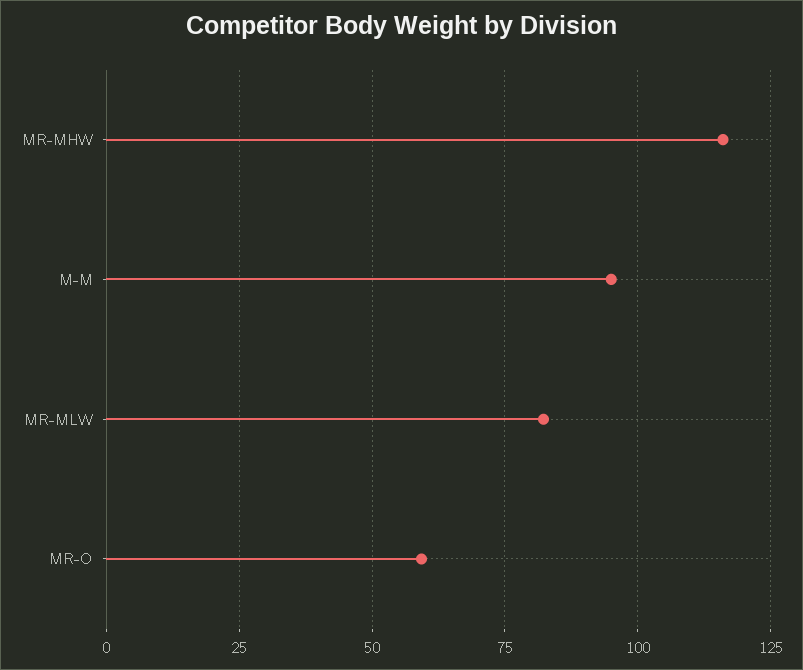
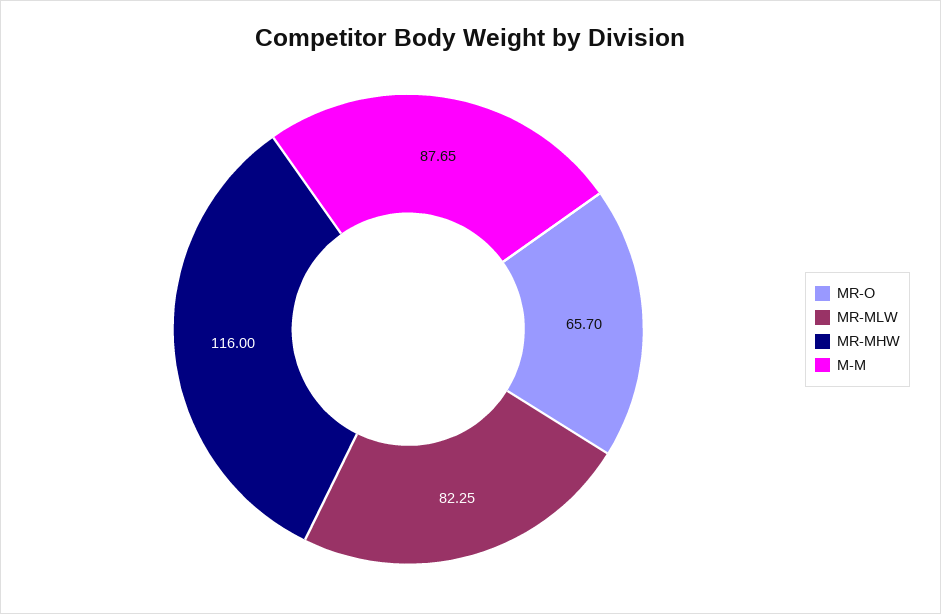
  {
    "MR-MHW": 116,
-   "M-M": 95,
+   "M-M": 87.65,
    "MR-MLW": 82.25,
-   "MR-O": 60
+   "MR-O": 65.7
  }

